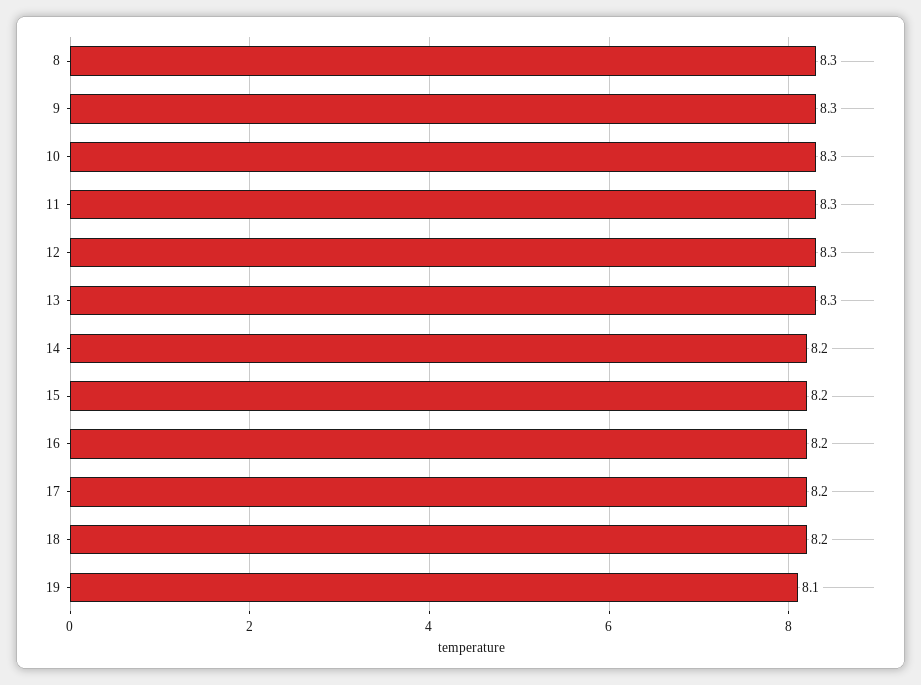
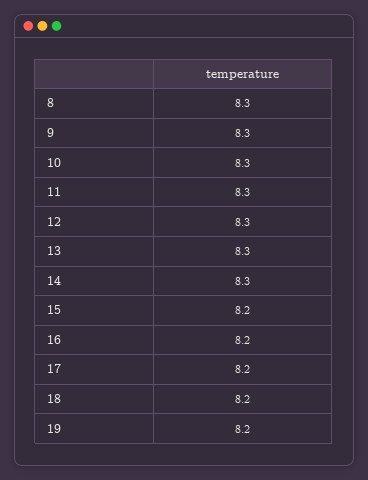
  {
    "8": 8.3,
    "9": 8.3,
    "10": 8.3,
    "11": 8.3,
    "12": 8.3,
    "13": 8.3,
-   "14": 8.2,
+   "14": 8.3,
    "15": 8.2,
    "16": 8.2,
    "17": 8.2,
    "18": 8.2,
-   "19": 8.1
+   "19": 8.2
  }

